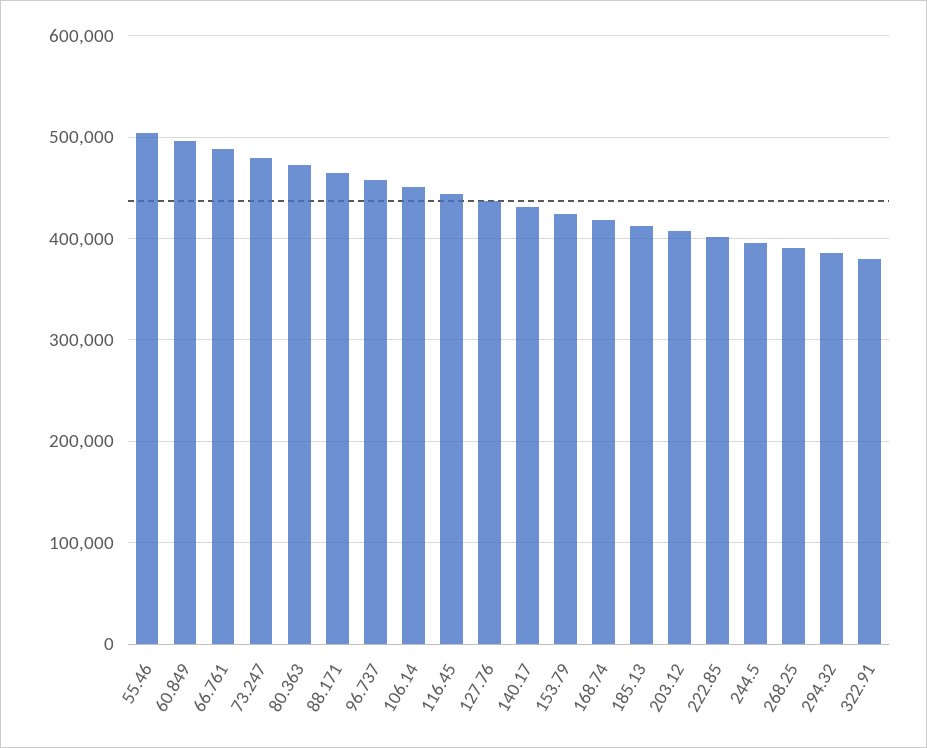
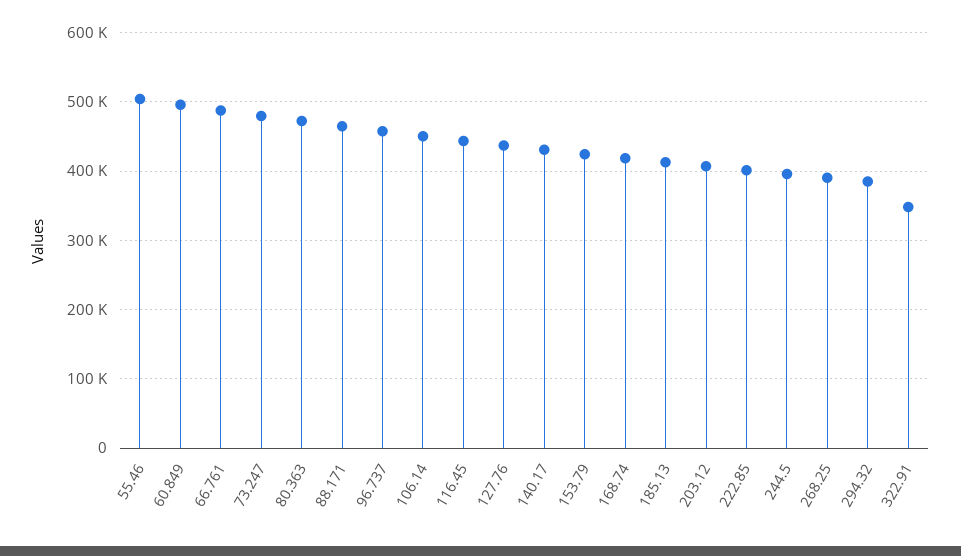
  {
    "55.46": 500000,
    "60.849": 500000,
    "66.761": 490000,
    "73.247": 480000,
    "80.363": 470000,
    "88.171": 460000,
    "96.737": 460000,
    "106.14": 450000,
    "116.45": 440000,
    "127.76": 440000,
    "140.17": 430000,
    "153.79": 420000,
    "168.74": 420000,
    "185.13": 410000,
    "203.12": 410000,
    "222.85": 400000,
    "244.5": 400000,
    "268.25": 390000,
    "294.32": 390000,
-   "322.91": 380000
+   "322.91": 350000
  }

